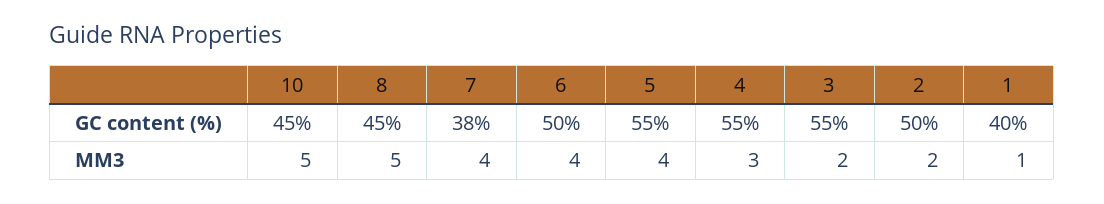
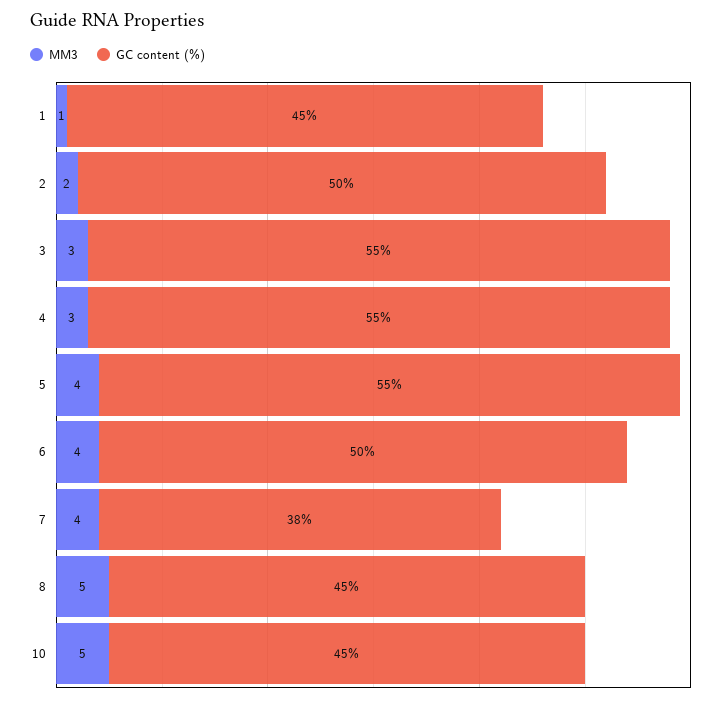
  {
    "GC content (%)": {
      "10": 45,
      "8": 45,
      "7": 38,
      "6": 50,
      "5": 55,
      "4": 55,
      "3": 55,
      "2": 50,
-     "1": 40
+     "1": 45
    },
    "MM3": {
      "10": 5,
      "8": 5,
      "7": 4,
      "6": 4,
      "5": 4,
      "4": 3,
-     "3": 2,
+     "3": 3,
      "2": 2,
      "1": 1
    }
  }

